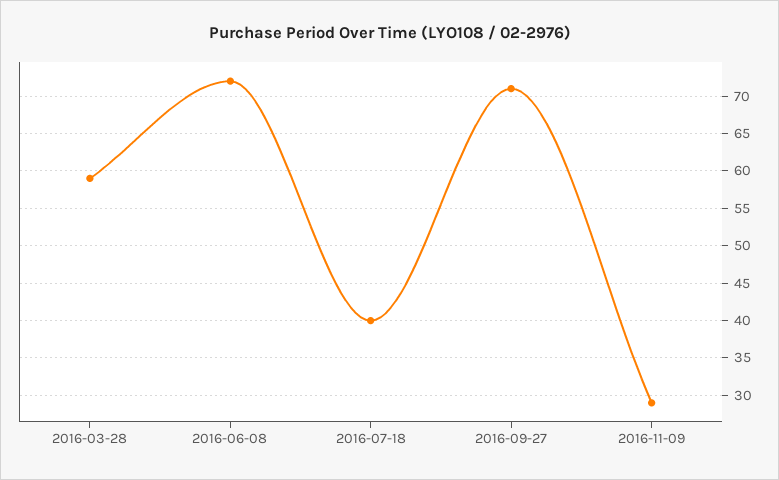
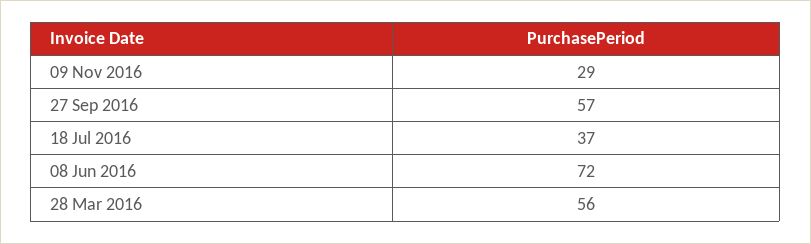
  {
-   "2016-03-28": 59,
+   "2016-03-28": 56,
    "2016-06-08": 72,
-   "2016-07-18": 40,
+   "2016-07-18": 37,
-   "2016-09-27": 71,
+   "2016-09-27": 57,
    "2016-11-09": 29
  }

